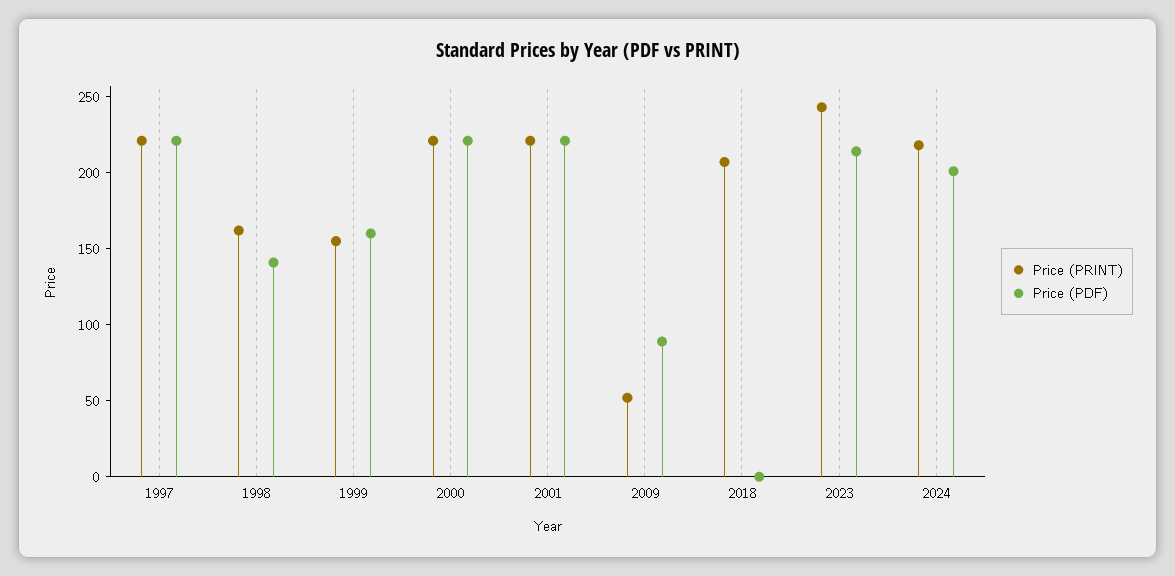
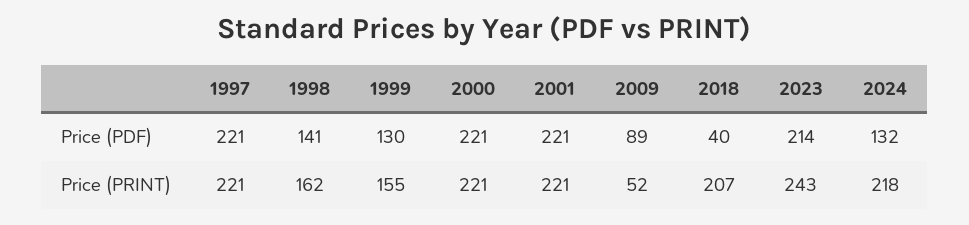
  {
    "Price (PRINT)": {
      "1997": 221,
      "1998": 162,
      "1999": 155,
      "2000": 221,
      "2001": 221,
      "2009": 52,
      "2018": 207,
      "2023": 243,
      "2024": 218
    },
    "Price (PDF)": {
      "1997": 221,
      "1998": 141,
-     "1999": 160,
+     "1999": 130,
      "2000": 221,
      "2001": 221,
      "2009": 89,
-     "2018": 0,
+     "2018": 40,
      "2023": 214,
-     "2024": 200
+     "2024": 132
    }
  }

